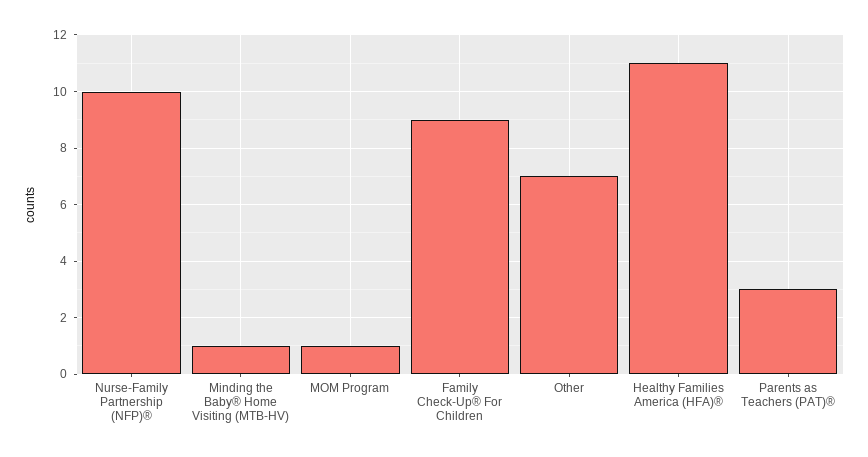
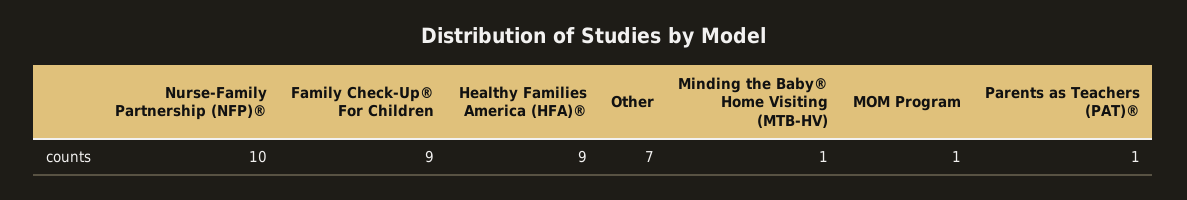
  {
    "Nurse-Family Partnership (NFP)®": 10,
    "Minding the Baby® Home Visiting (MTB-HV)": 1,
    "MOM Program": 1,
    "Family Check-Up® For Children": 9,
    "Other": 7,
-   "Healthy Families America (HFA)®": 11,
+   "Healthy Families America (HFA)®": 9,
-   "Parents as Teachers (PAT)®": 3
+   "Parents as Teachers (PAT)®": 1
  }

